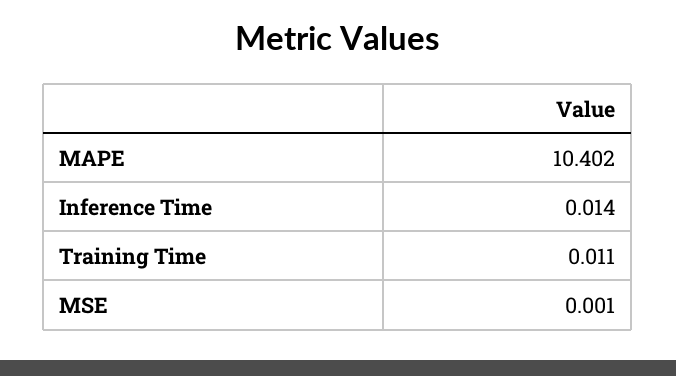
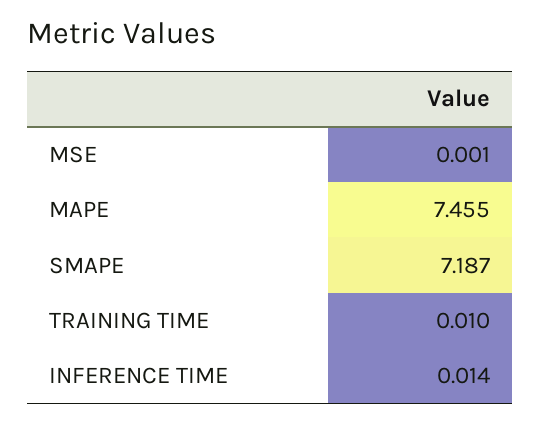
  {
-   "MAPE": 10.402,
+   "MAPE": 7.455,
    "Inference Time": 0.014,
-   "Training Time": 0.011,
+   "Training Time": 0.01,
-   "MSE": 0.001
+   "MSE": 0.001,
+   "SMAPE": 7.187
  }

